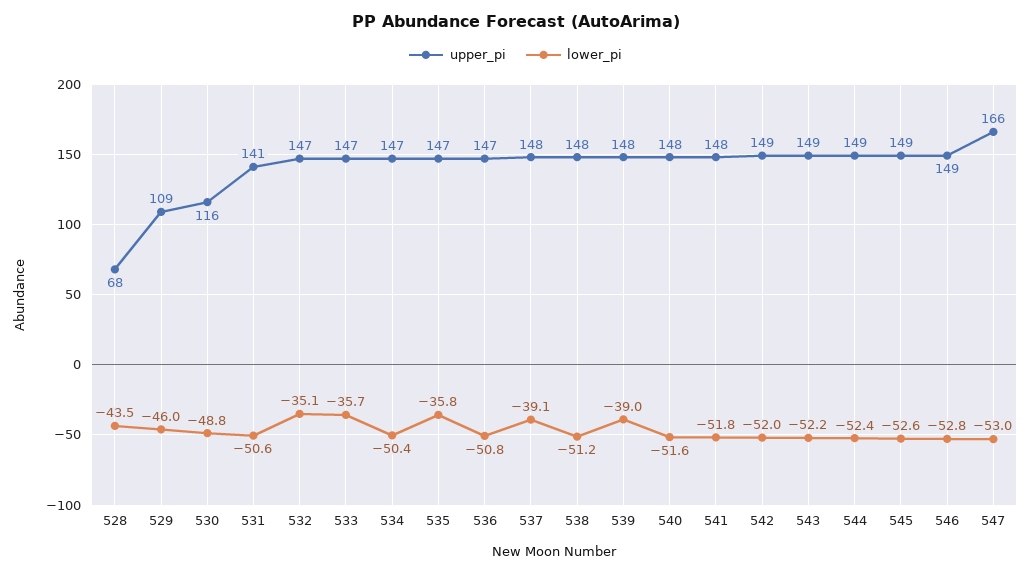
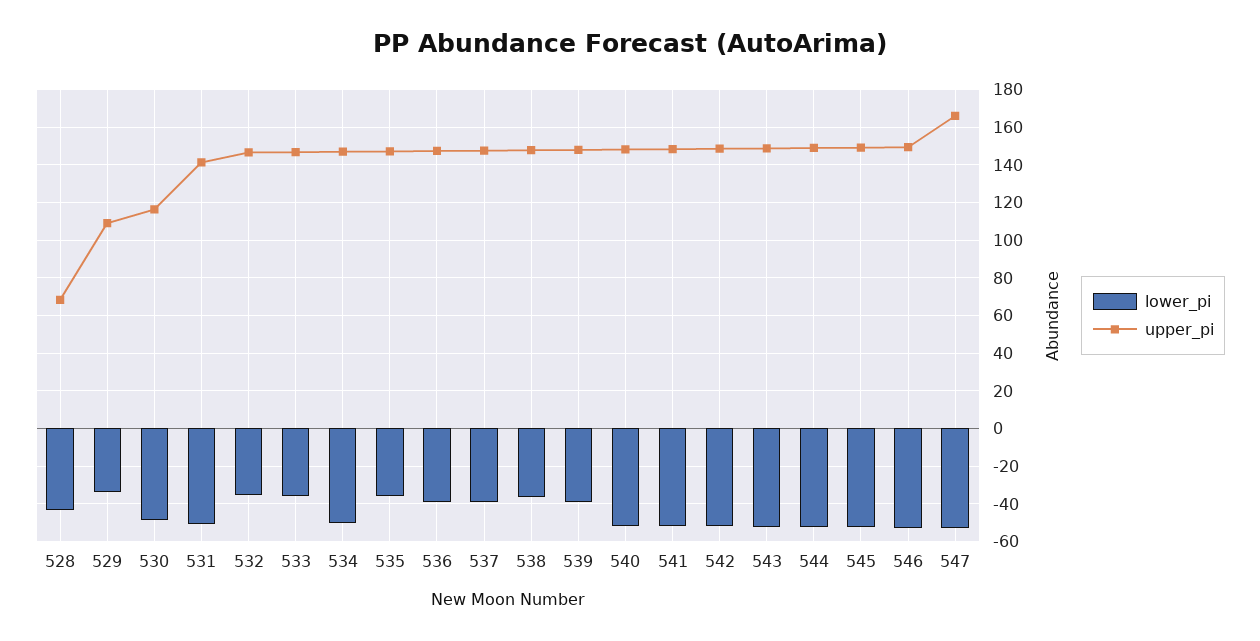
  {
    "upper_pi": {
      "528": 68,
      "529": 109,
      "530": 116,
      "531": 141,
      "532": 147,
      "533": 147,
      "534": 147,
      "535": 147,
      "536": 147,
      "537": 148,
      "538": 148,
      "539": 148,
      "540": 148,
      "541": 148,
      "542": 149,
      "543": 149,
      "544": 149,
      "545": 149,
      "546": 149,
      "547": 166
    },
    "lower_pi": {
      "528": -43.5,
-     "529": -46,
+     "529": -35,
      "530": -48.8,
      "531": -50.6,
      "532": -35.1,
      "533": -35.7,
      "534": -50.4,
      "535": -35.8,
-     "536": -50.8,
+     "536": -40,
      "537": -39.1,
-     "538": -51.2,
+     "538": -35,
      "539": -39,
      "540": -51.6,
      "541": -51.8,
      "542": -52,
      "543": -52.2,
      "544": -52.4,
      "545": -52.6,
      "546": -52.8,
      "547": -53
    }
  }

